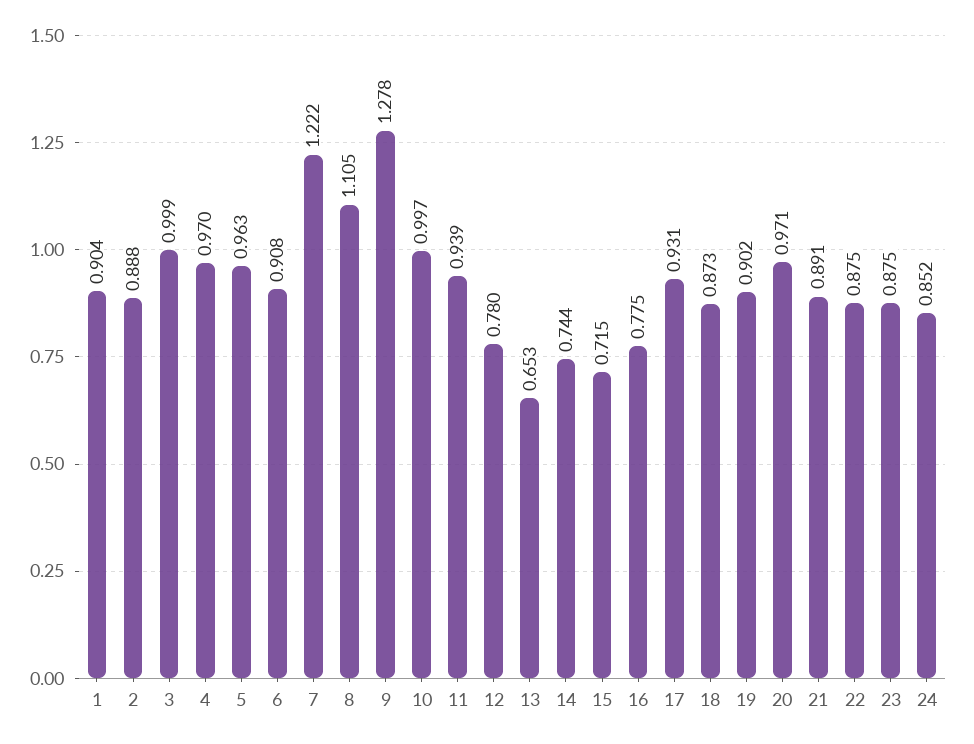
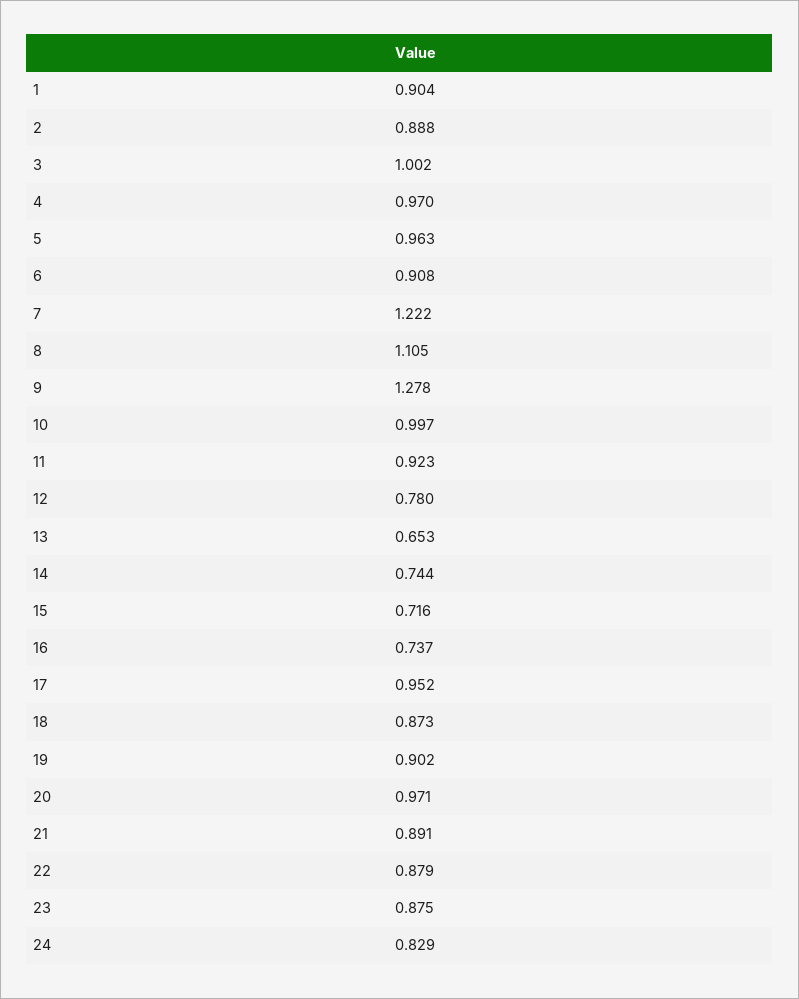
  {
    "1": 0.904,
    "2": 0.888,
-   "3": 0.999,
+   "3": 1.002,
    "4": 0.97,
    "5": 0.963,
    "6": 0.908,
    "7": 1.222,
    "8": 1.105,
    "9": 1.278,
    "10": 0.997,
-   "11": 0.939,
+   "11": 0.923,
    "12": 0.78,
    "13": 0.653,
    "14": 0.744,
-   "15": 0.715,
+   "15": 0.716,
-   "16": 0.775,
+   "16": 0.737,
-   "17": 0.931,
+   "17": 0.952,
    "18": 0.873,
    "19": 0.902,
    "20": 0.971,
    "21": 0.891,
-   "22": 0.875,
+   "22": 0.879,
    "23": 0.875,
-   "24": 0.852
+   "24": 0.829
  }

